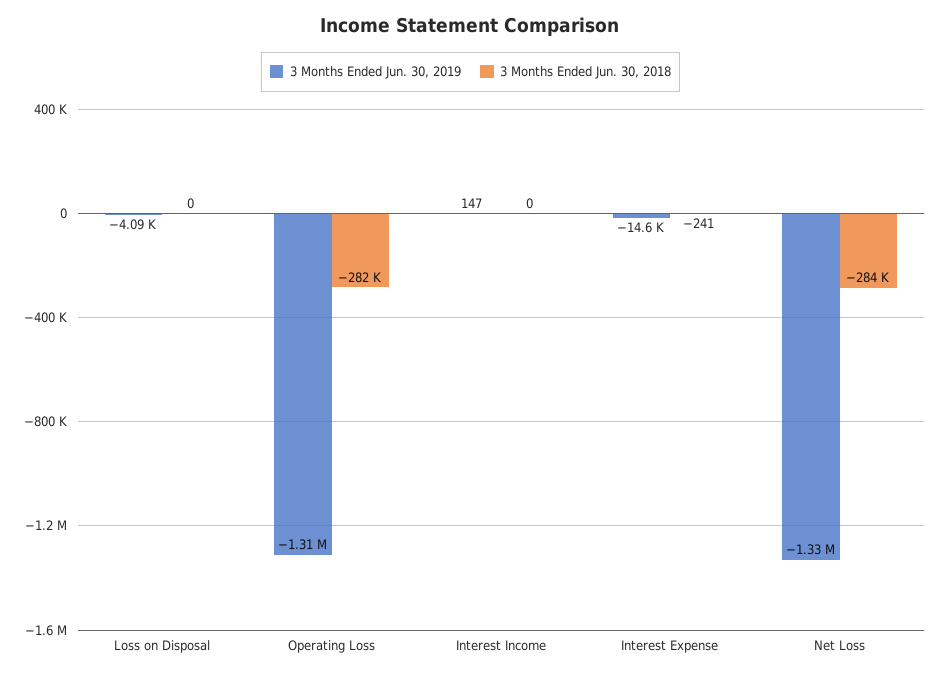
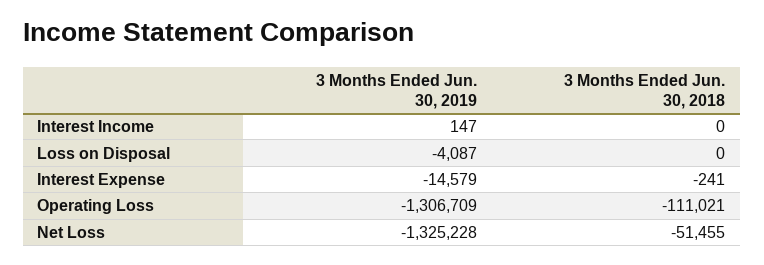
  {
    "3 Months Ended Jun. 30, 2019": {
      "Loss on Disposal": -4087,
      "Operating Loss": -1306709,
      "Interest Income": 147,
      "Interest Expense": -14579,
      "Net Loss": -1325228
    },
    "3 Months Ended Jun. 30, 2018": {
      "Loss on Disposal": 0,
-     "Operating Loss": -282000,
+     "Operating Loss": -111021,
      "Interest Income": 0,
      "Interest Expense": -241,
-     "Net Loss": -284000
+     "Net Loss": -51455
    }
  }

